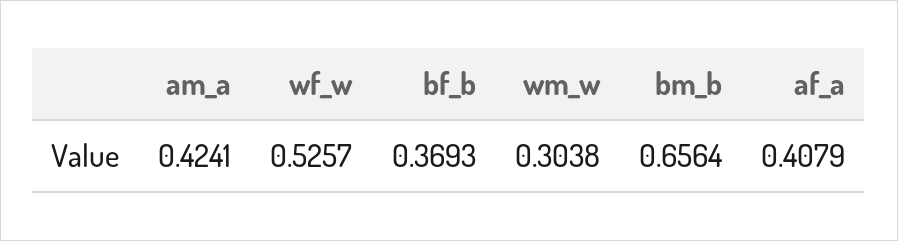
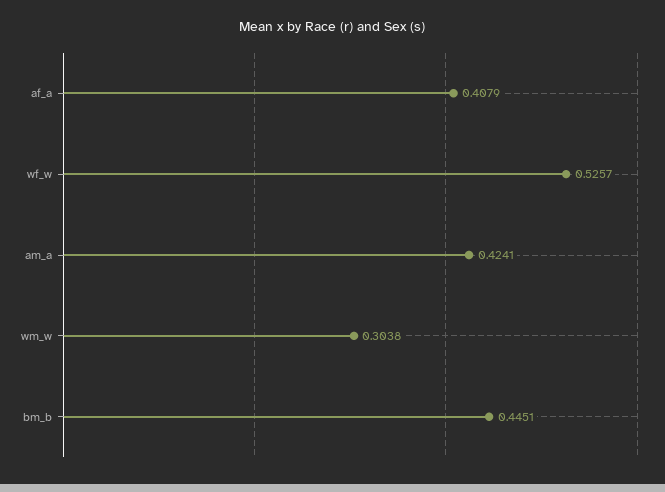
  {
    "am_a": 0.4241,
    "wf_w": 0.5257,
-   "bf_b": 0.3693,
    "wm_w": 0.3038,
-   "bm_b": 0.6564,
+   "bm_b": 0.4451,
    "af_a": 0.4079
  }

